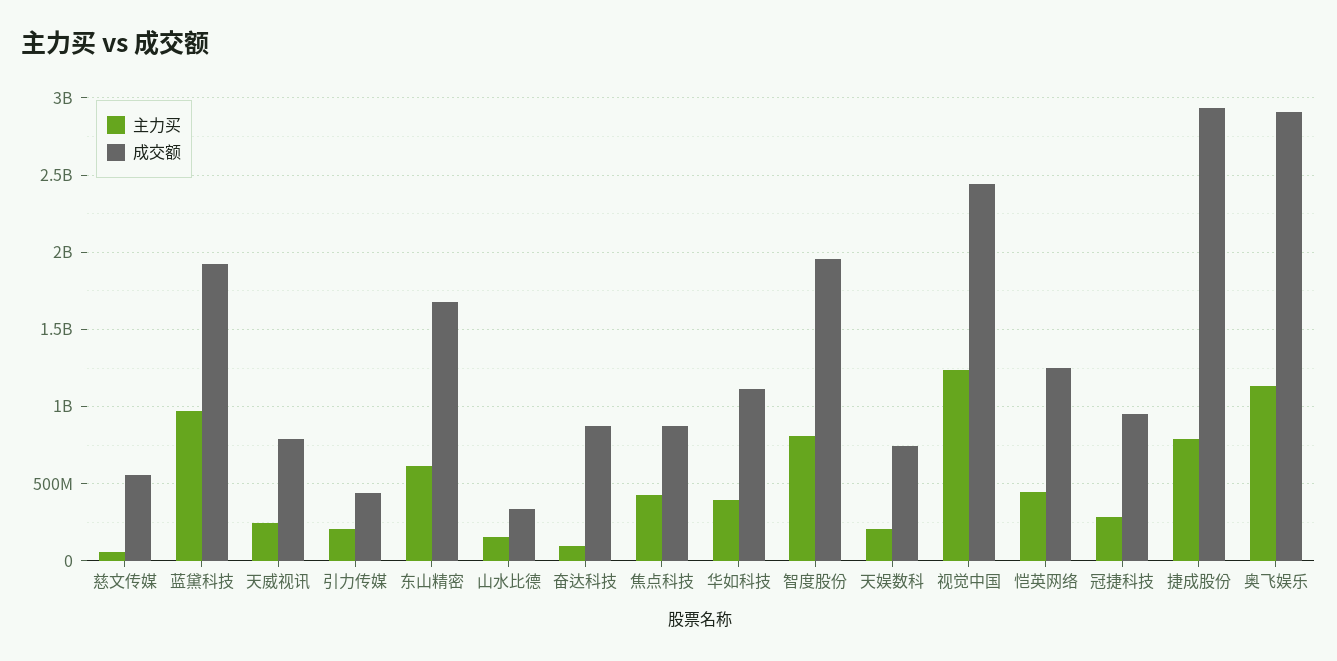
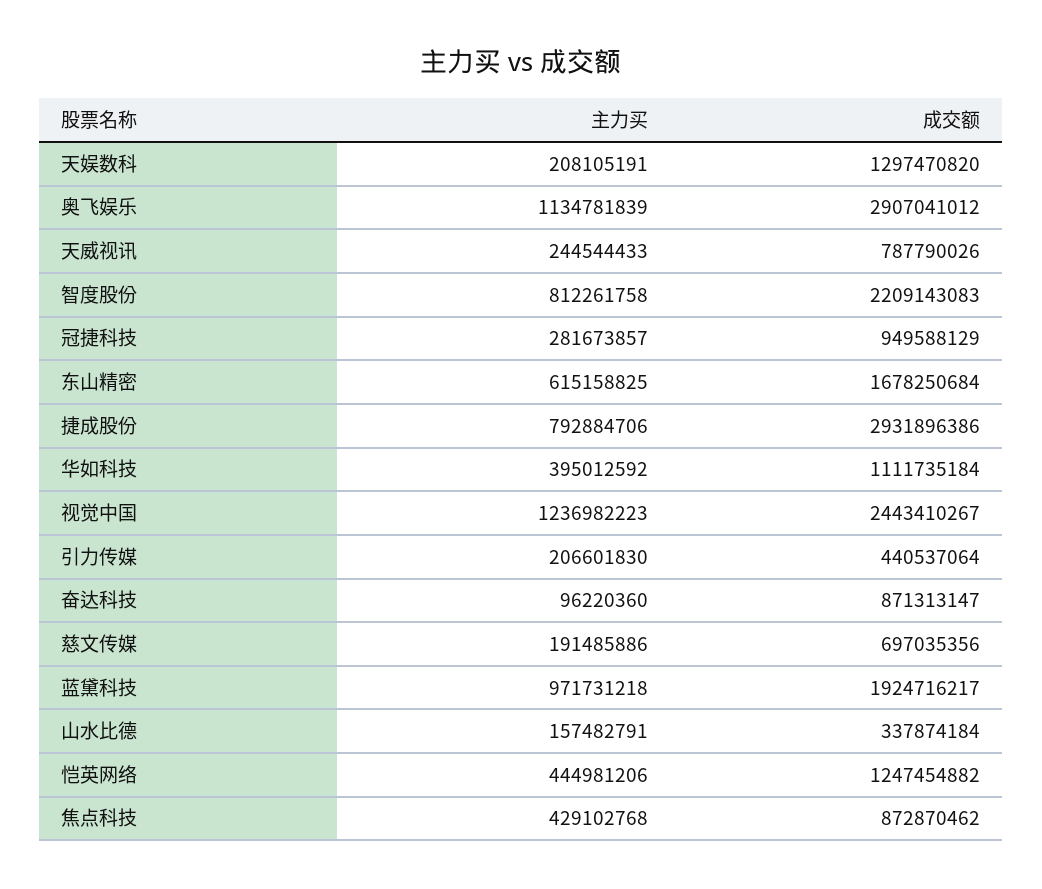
  {
    "主力买": {
-     "慈文传媒": 50000000,
+     "慈文传媒": 191485886,
      "蓝黛科技": 971731218,
      "天威视讯": 244544433,
      "引力传媒": 206601830,
      "东山精密": 615158825,
      "山水比德": 157482791,
      "奋达科技": 96220360,
      "焦点科技": 429102768,
      "华如科技": 395012592,
      "智度股份": 812261758,
      "天娱数科": 208105191,
      "视觉中国": 1236982223,
      "恺英网络": 444981206,
      "冠捷科技": 281673857,
      "捷成股份": 792884706,
      "奥飞娱乐": 1134781839
    },
    "成交额": {
-     "慈文传媒": 550000000,
+     "慈文传媒": 697035356,
      "蓝黛科技": 1924716217,
      "天威视讯": 787790026,
      "引力传媒": 440537064,
      "东山精密": 1678250684,
      "山水比德": 337874184,
      "奋达科技": 871313147,
      "焦点科技": 872870462,
      "华如科技": 1111735184,
-     "智度股份": 1950000000,
+     "智度股份": 2209143083,
-     "天娱数科": 750000000,
+     "天娱数科": 1297470820,
      "视觉中国": 2443410267,
      "恺英网络": 1247454882,
      "冠捷科技": 949588129,
      "捷成股份": 2931896386,
      "奥飞娱乐": 2907041012
    }
  }

